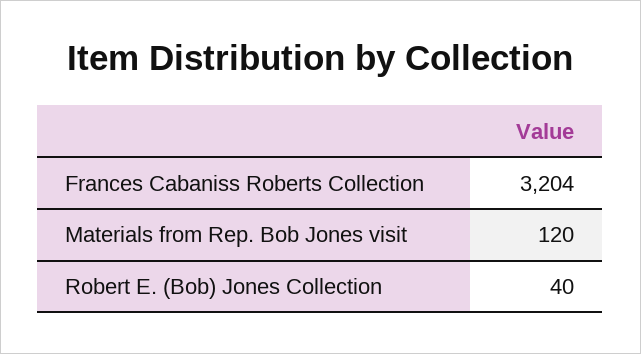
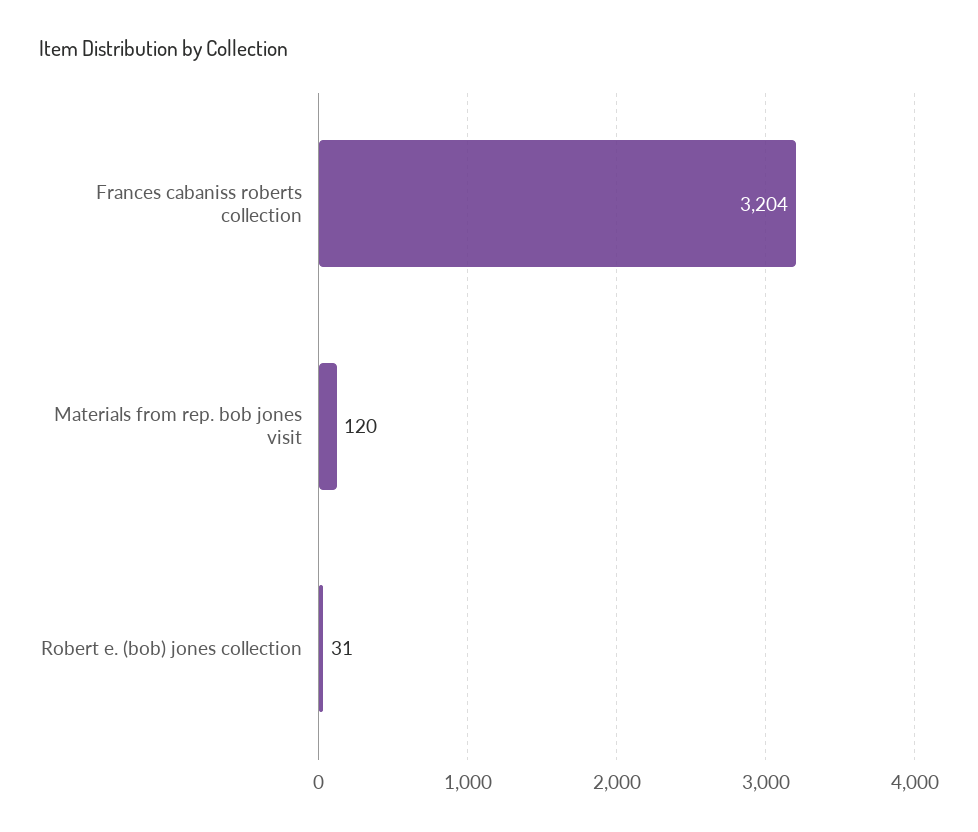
  {
    "Frances Cabaniss Roberts Collection": 3204,
    "Materials from Rep. Bob Jones visit": 120,
-   "Robert E. (Bob) Jones Collection": 40
+   "Robert E. (Bob) Jones Collection": 31
  }

